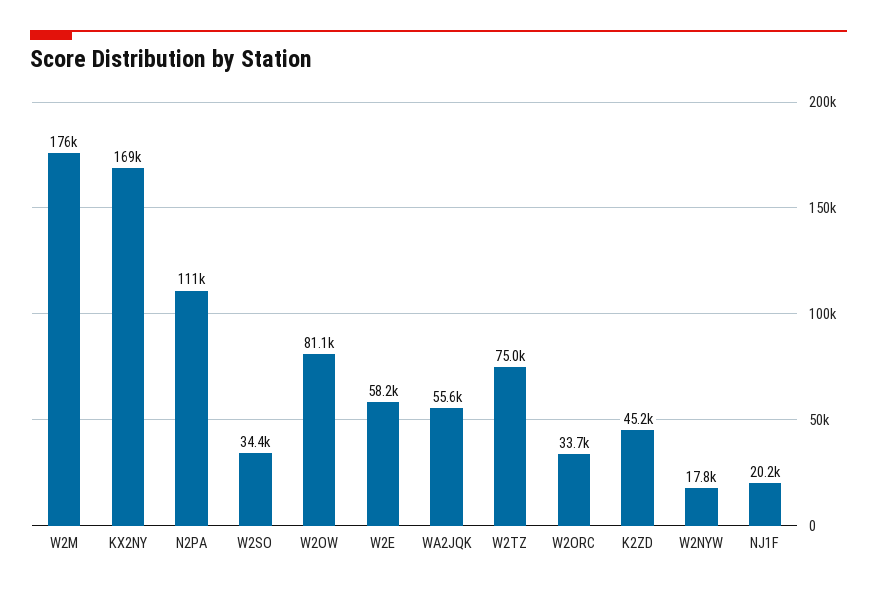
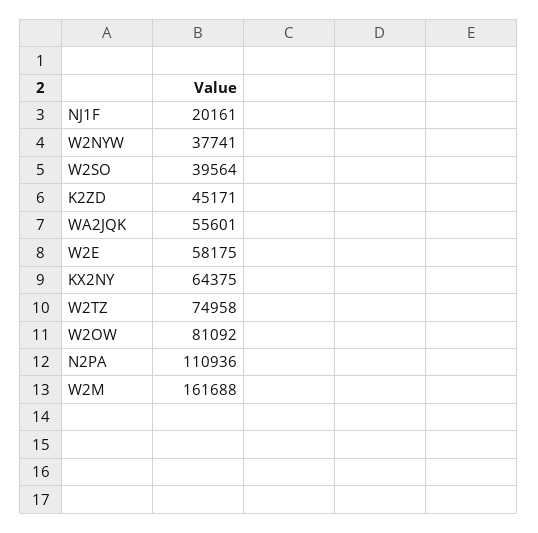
  {
-   "W2M": 176000,
+   "W2M": 161688,
-   "KX2NY": 169000,
+   "KX2NY": 64375,
    "N2PA": 110936,
-   "W2SO": 34400,
+   "W2SO": 39564,
    "W2OW": 81092,
    "W2E": 58175,
    "WA2JQK": 55601,
    "W2TZ": 74958,
-   "W2ORC": 33700,
    "K2ZD": 45171,
-   "W2NYW": 17800,
+   "W2NYW": 37741,
    "NJ1F": 20161
  }

